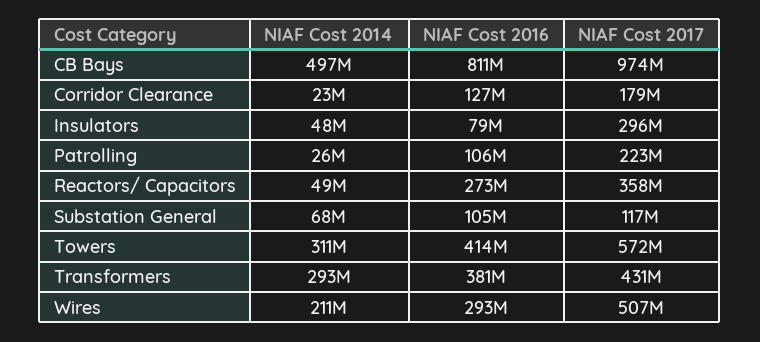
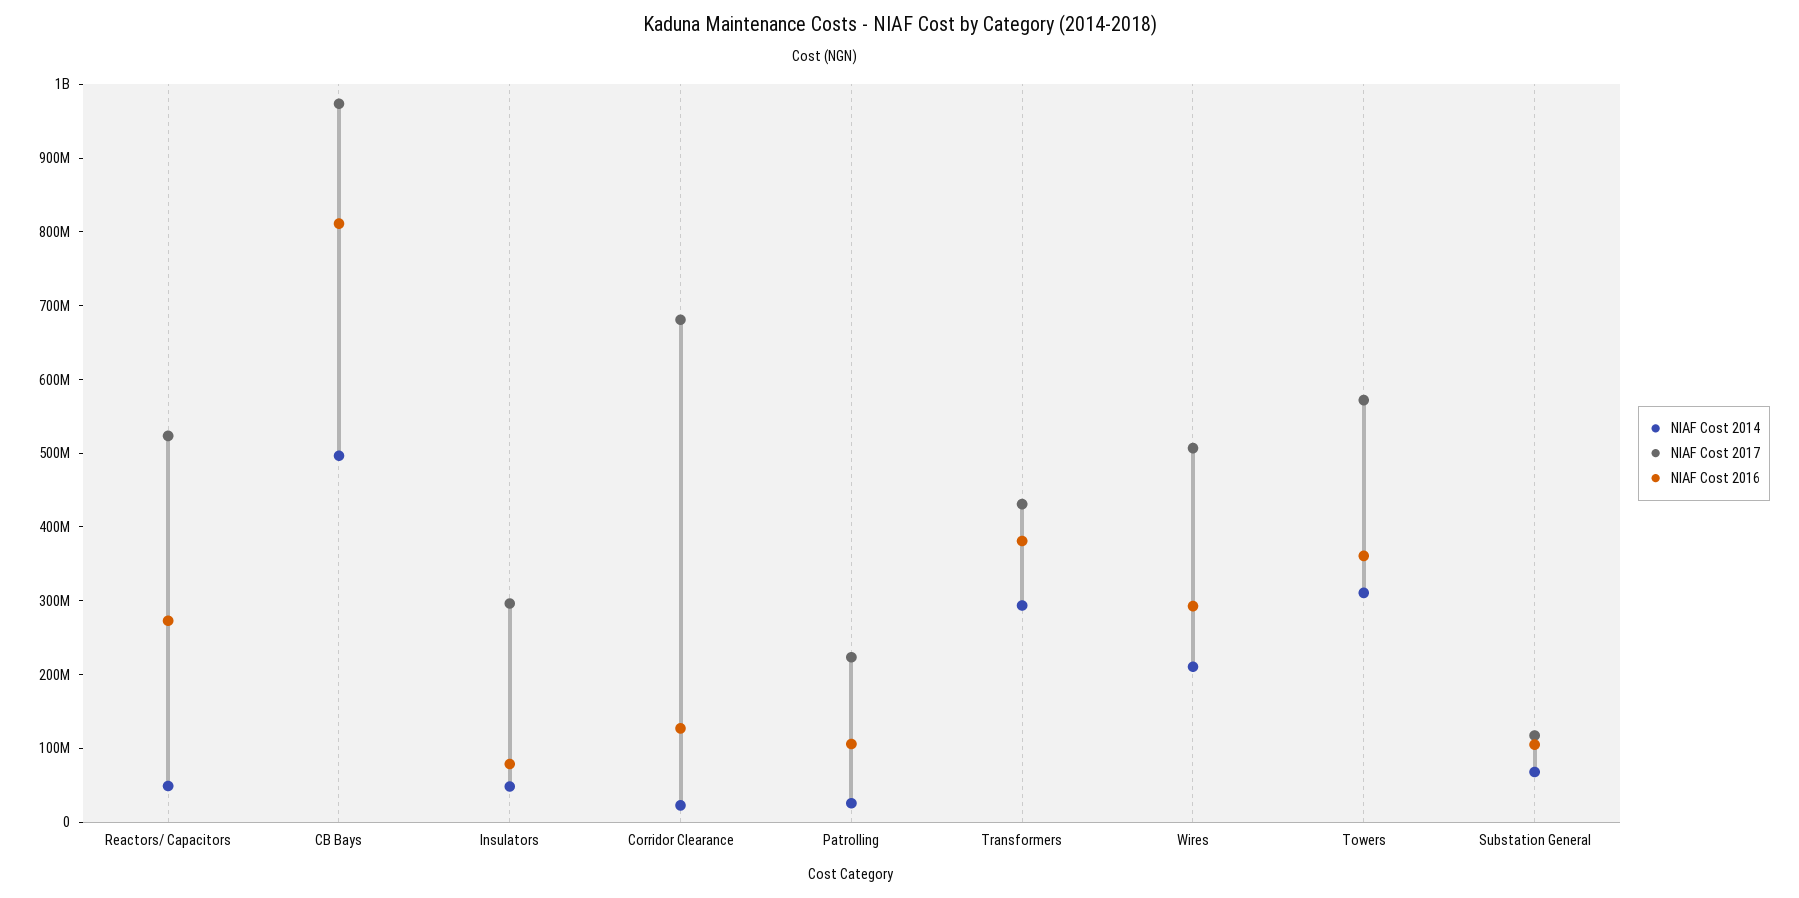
  {
    "NIAF Cost 2014": {
      "CB Bays": 497000000,
      "Corridor Clearance": 23000000,
      "Insulators": 48000000,
      "Patrolling": 26000000,
      "Reactors/ Capacitors": 49000000,
      "Substation General": 68000000,
      "Towers": 311000000,
      "Transformers": 293000000,
      "Wires": 211000000
    },
    "NIAF Cost 2016": {
      "CB Bays": 811000000,
      "Corridor Clearance": 127000000,
      "Insulators": 79000000,
      "Patrolling": 106000000,
      "Reactors/ Capacitors": 273000000,
      "Substation General": 105000000,
-     "Towers": 414000000,
+     "Towers": 360000000,
      "Transformers": 381000000,
      "Wires": 293000000
    },
    "NIAF Cost 2017": {
      "CB Bays": 974000000,
-     "Corridor Clearance": 179000000,
+     "Corridor Clearance": 680000000,
      "Insulators": 296000000,
      "Patrolling": 223000000,
-     "Reactors/ Capacitors": 358000000,
+     "Reactors/ Capacitors": 520000000,
      "Substation General": 117000000,
      "Towers": 572000000,
      "Transformers": 431000000,
      "Wires": 507000000
    }
  }

